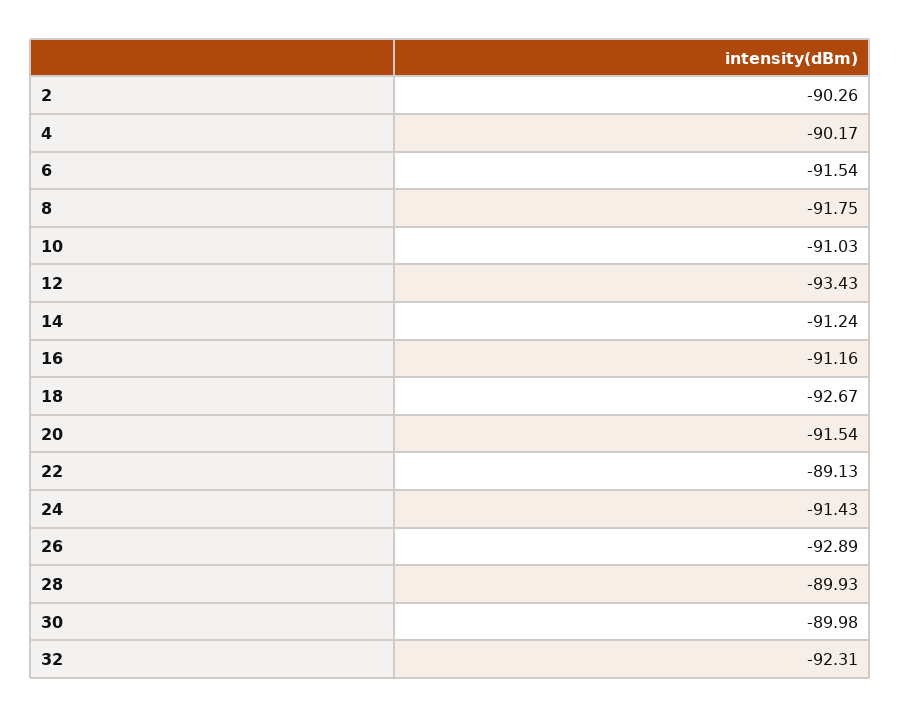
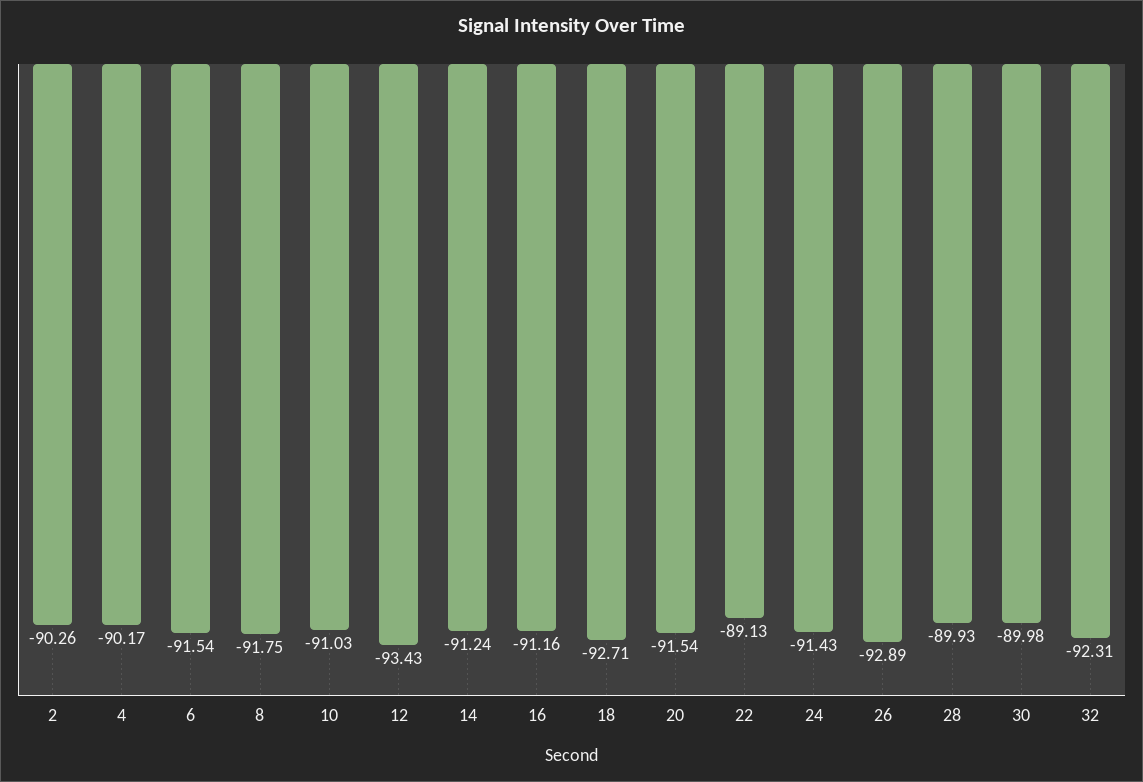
  {
    "2": -90.26,
    "4": -90.17,
    "6": -91.54,
    "8": -91.75,
    "10": -91.03,
    "12": -93.43,
    "14": -91.24,
    "16": -91.16,
-   "18": -92.67,
+   "18": -92.71,
    "20": -91.54,
    "22": -89.13,
    "24": -91.43,
    "26": -92.89,
    "28": -89.93,
    "30": -89.98,
    "32": -92.31
  }

